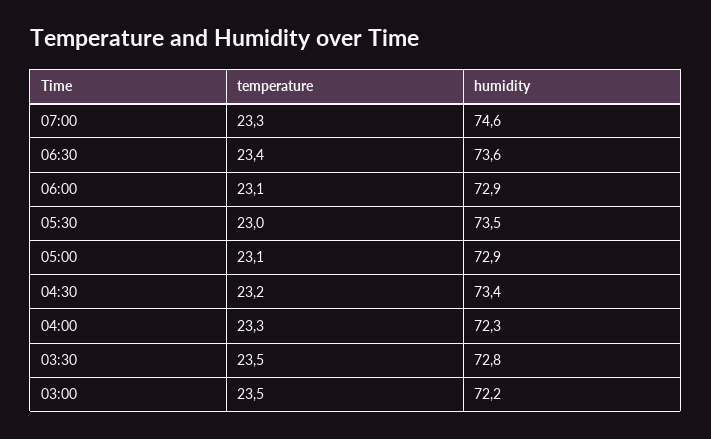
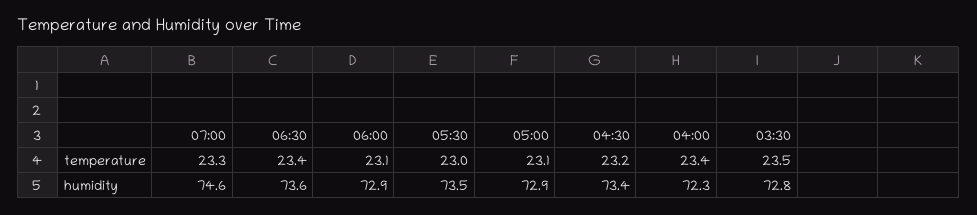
  {
    "temperature": {
      "07:00": 23.3,
      "06:30": 23.4,
      "06:00": 23.1,
      "05:30": 23,
      "05:00": 23.1,
      "04:30": 23.2,
-     "04:00": 23.3,
+     "04:00": 23.4,
-     "03:30": 23.5,
+     "03:30": 23.5
-     "03:00": 23.5
    },
    "humidity": {
      "07:00": 74.6,
      "06:30": 73.6,
      "06:00": 72.9,
      "05:30": 73.5,
      "05:00": 72.9,
      "04:30": 73.4,
      "04:00": 72.3,
-     "03:30": 72.8,
+     "03:30": 72.8
-     "03:00": 72.2
    }
  }

